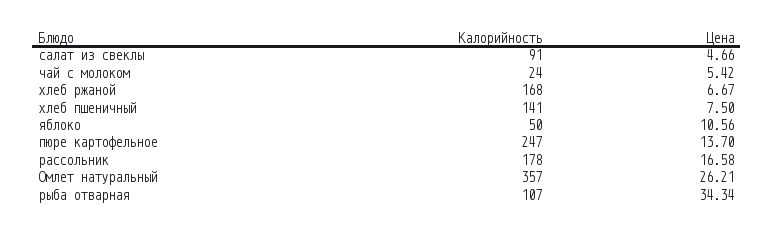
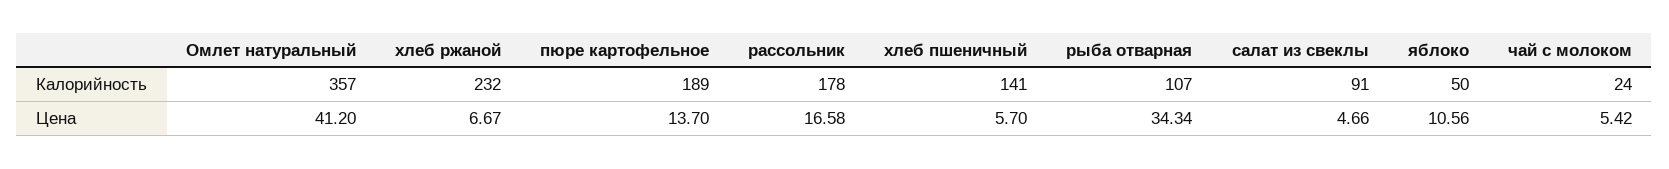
  {
    "Калорийность": {
      "салат из свеклы": 91,
      "чай с молоком": 24,
-     "хлеб ржаной": 168,
+     "хлеб ржаной": 232,
      "хлеб пшеничный": 141,
      "яблоко": 50,
-     "пюре картофельное": 247,
+     "пюре картофельное": 189,
      "рассольник": 178,
      "Омлет натуральный": 357,
      "рыба отварная": 107
    },
    "Цена": {
      "салат из свеклы": 4.66,
      "чай с молоком": 5.42,
      "хлеб ржаной": 6.67,
-     "хлеб пшеничный": 7.5,
+     "хлеб пшеничный": 5.7,
      "яблоко": 10.56,
      "пюре картофельное": 13.7,
      "рассольник": 16.58,
-     "Омлет натуральный": 26.21,
+     "Омлет натуральный": 41.2,
      "рыба отварная": 34.34
    }
  }

